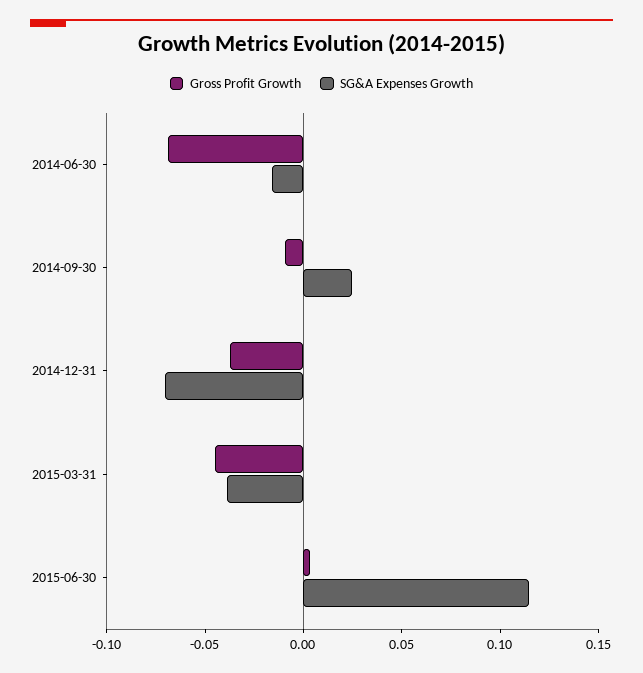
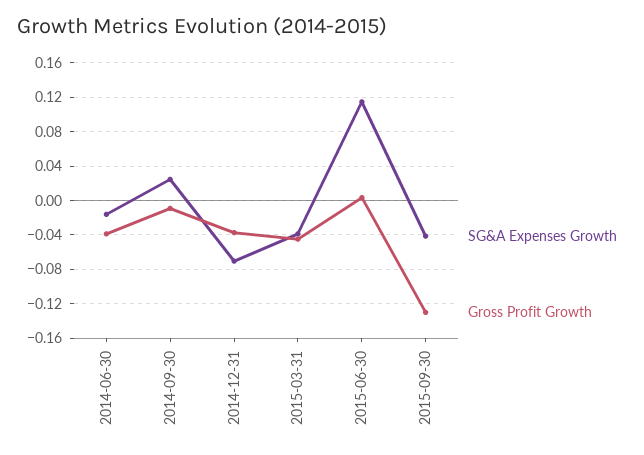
  {
    "Gross Profit Growth": {
-     "2014-06-30": -0.07,
+     "2014-06-30": -0.04,
      "2014-09-30": -0.01,
      "2014-12-31": -0.04,
      "2015-03-31": -0.04,
-     "2015-06-30": 0
+     "2015-06-30": 0,
+     "2015-09-30": -0.13
    },
    "SG&A Expenses Growth": {
      "2014-06-30": -0.02,
      "2014-09-30": 0.02,
      "2014-12-31": -0.07,
      "2015-03-31": -0.04,
-     "2015-06-30": 0.11
+     "2015-06-30": 0.11,
+     "2015-09-30": -0.04
    }
  }

